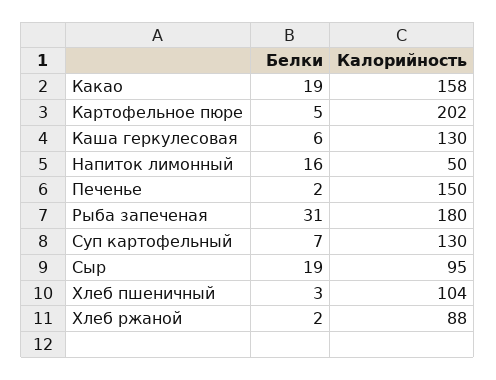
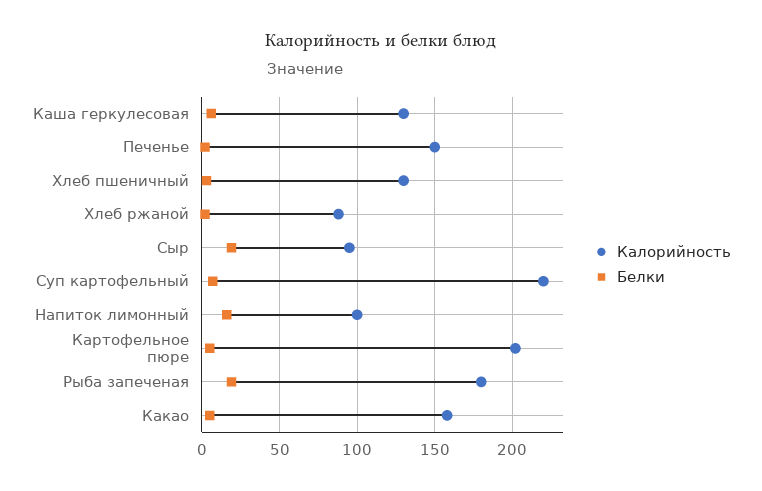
  {
    "Белки": {
-     "Какао": 19,
+     "Какао": 5,
      "Картофельное пюре": 5,
      "Каша геркулесовая": 6,
      "Напиток лимонный": 16,
      "Печенье": 2,
-     "Рыба запеченая": 31,
+     "Рыба запеченая": 20,
      "Суп картофельный": 7,
      "Сыр": 19,
      "Хлеб пшеничный": 3,
      "Хлеб ржаной": 2
    },
    "Калорийность": {
      "Какао": 158,
      "Картофельное пюре": 202,
      "Каша геркулесовая": 130,
-     "Напиток лимонный": 50,
+     "Напиток лимонный": 100,
      "Печенье": 150,
      "Рыба запеченая": 180,
-     "Суп картофельный": 130,
+     "Суп картофельный": 220,
      "Сыр": 95,
-     "Хлеб пшеничный": 104,
+     "Хлеб пшеничный": 130,
      "Хлеб ржаной": 88
    }
  }

